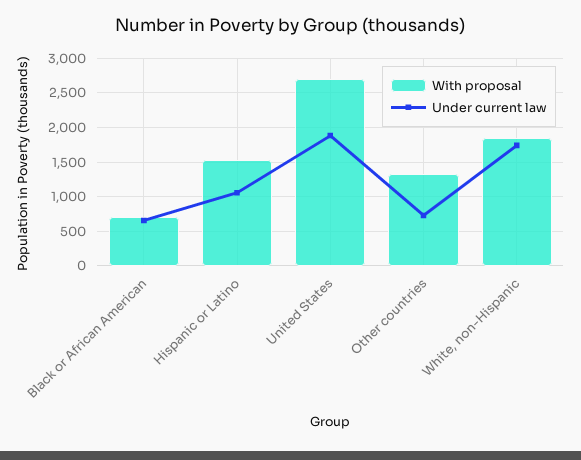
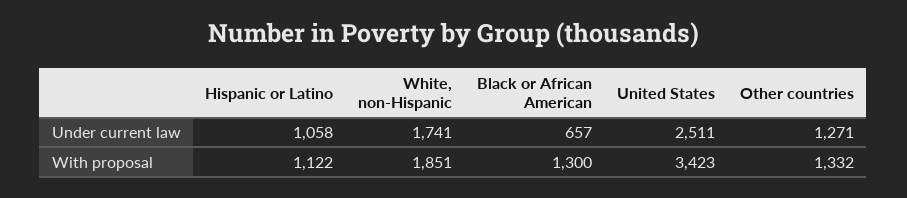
  {
    "With proposal": {
-     "Black or African American": 700,
+     "Black or African American": 1300,
-     "Hispanic or Latino": 1500,
+     "Hispanic or Latino": 1122,
-     "United States": 2700,
+     "United States": 3423,
      "Other countries": 1332,
      "White, non-Hispanic": 1851
    },
    "Under current law": {
      "Black or African American": 657,
      "Hispanic or Latino": 1058,
-     "United States": 1900,
+     "United States": 2511,
-     "Other countries": 700,
+     "Other countries": 1271,
      "White, non-Hispanic": 1741
    }
  }

